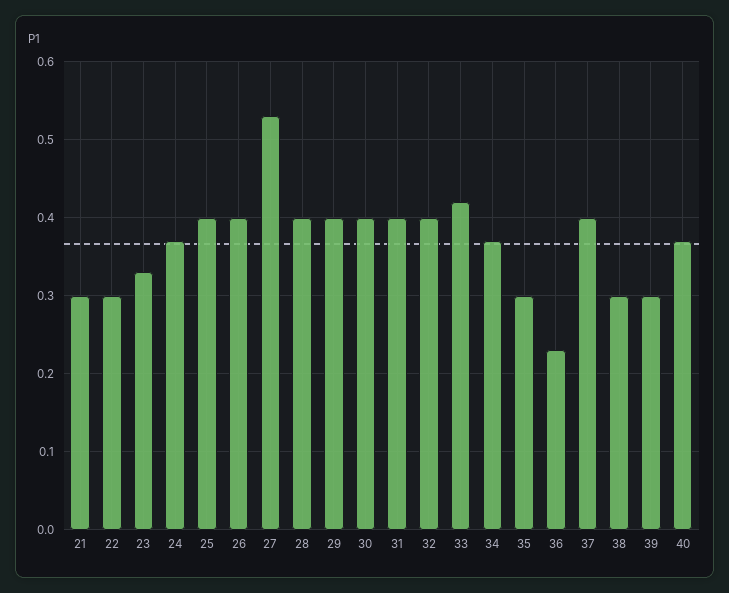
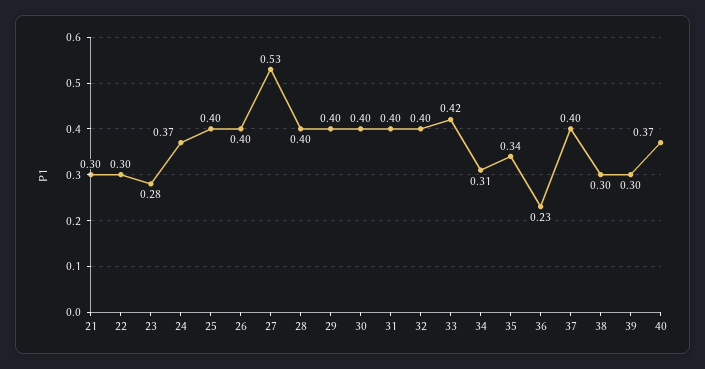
  {
    "21": 0.3,
    "22": 0.3,
-   "23": 0.33,
+   "23": 0.28,
    "24": 0.37,
    "25": 0.4,
    "26": 0.4,
    "27": 0.53,
    "28": 0.4,
    "29": 0.4,
    "30": 0.4,
    "31": 0.4,
    "32": 0.4,
    "33": 0.42,
-   "34": 0.37,
+   "34": 0.31,
-   "35": 0.3,
+   "35": 0.34,
    "36": 0.23,
    "37": 0.4,
    "38": 0.3,
    "39": 0.3,
    "40": 0.37
  }

